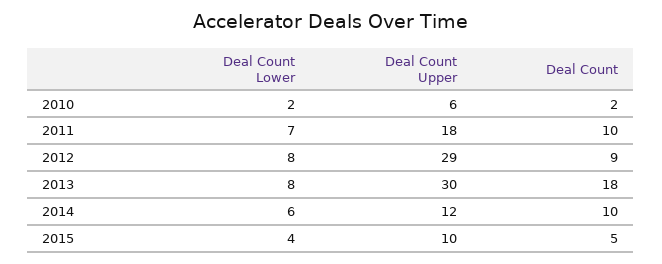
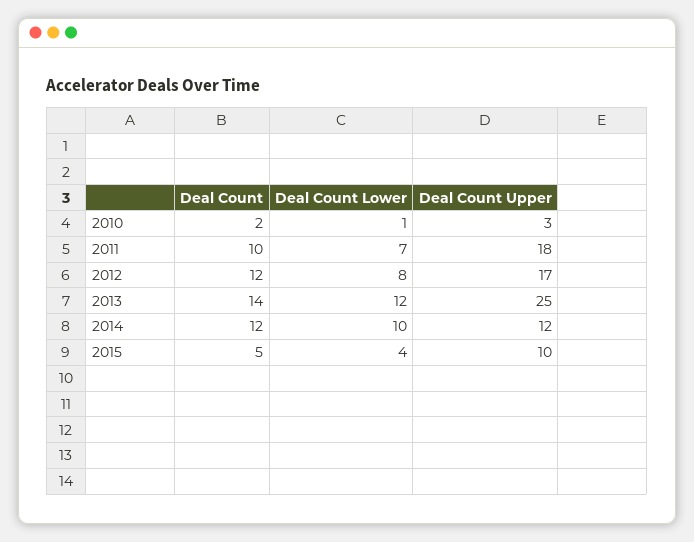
  {
    "Deal Count Lower": {
-     "2010": 2,
+     "2010": 1,
      "2011": 7,
      "2012": 8,
-     "2013": 8,
+     "2013": 12,
-     "2014": 6,
+     "2014": 10,
      "2015": 4
    },
    "Deal Count Upper": {
-     "2010": 6,
+     "2010": 3,
      "2011": 18,
-     "2012": 29,
+     "2012": 17,
-     "2013": 30,
+     "2013": 25,
      "2014": 12,
      "2015": 10
    },
    "Deal Count": {
      "2010": 2,
      "2011": 10,
-     "2012": 9,
+     "2012": 12,
-     "2013": 18,
+     "2013": 14,
-     "2014": 10,
+     "2014": 12,
      "2015": 5
    }
  }

